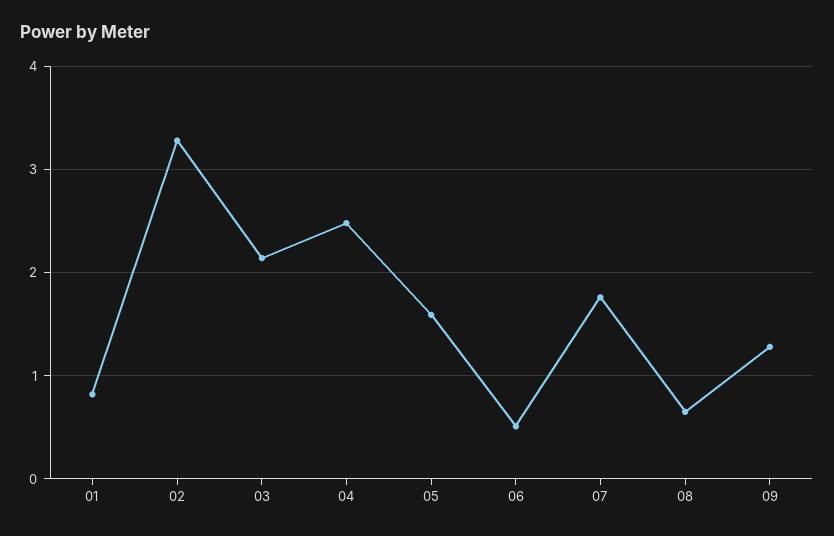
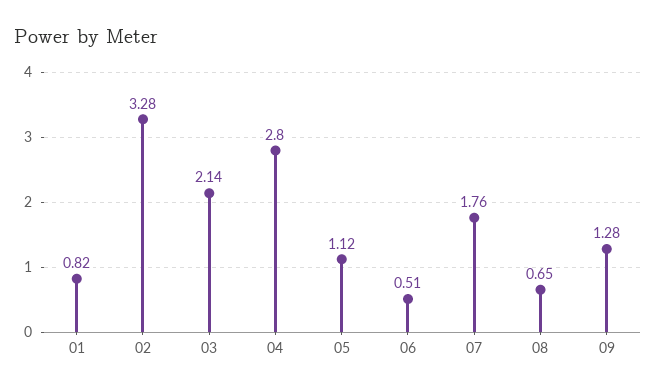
  {
    "01": 0.82,
    "02": 3.28,
    "03": 2.14,
-   "04": 2.5,
+   "04": 2.8,
-   "05": 1.6,
+   "05": 1.12,
    "06": 0.51,
    "07": 1.76,
    "08": 0.65,
    "09": 1.28
  }

